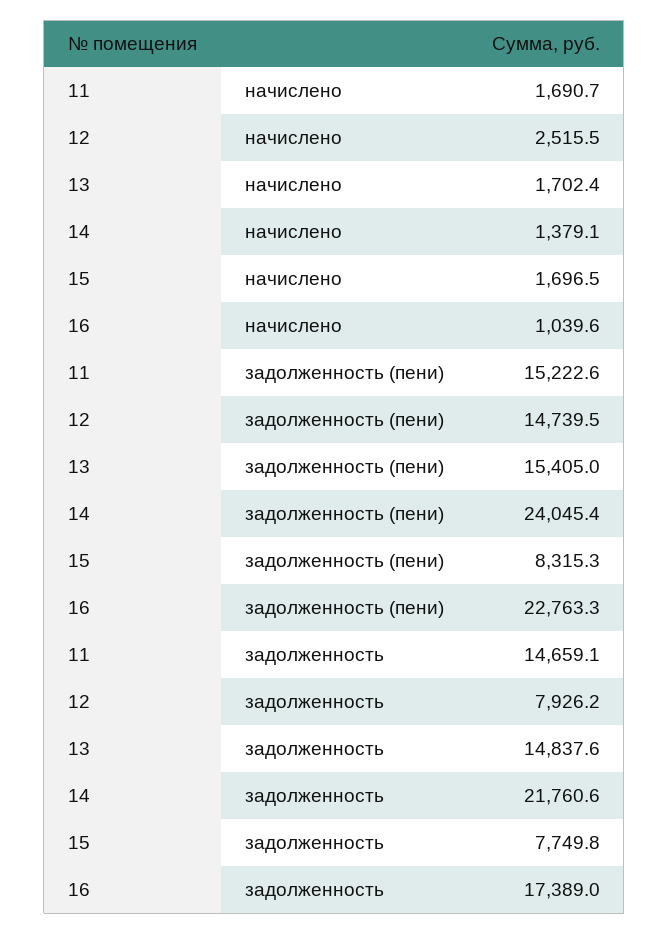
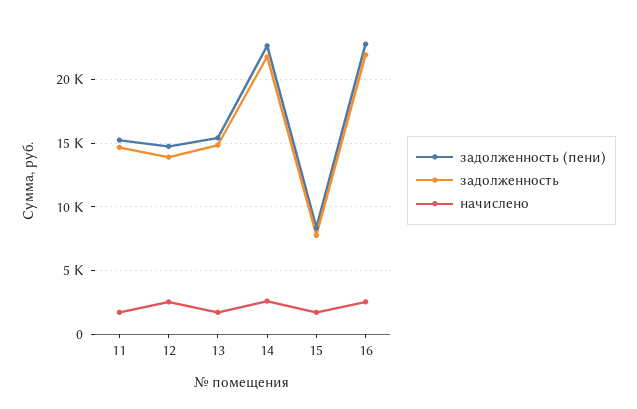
  {
    "начислено": {
      "11": 1690.7,
      "12": 2515.5,
      "13": 1702.4,
-     "14": 1379.1,
+     "14": 2500,
      "15": 1696.5,
-     "16": 1039.6
+     "16": 2500
    },
    "задолженность (пени)": {
      "11": 15222.6,
      "12": 14739.5,
      "13": 15405,
-     "14": 24045.4,
+     "14": 22500,
      "15": 8315.3,
      "16": 22763.3
    },
    "задолженность": {
      "11": 14659.1,
-     "12": 7926.2,
+     "12": 14000,
      "13": 14837.6,
      "14": 21760.6,
      "15": 7749.8,
-     "16": 17389
+     "16": 22000
    }
  }

